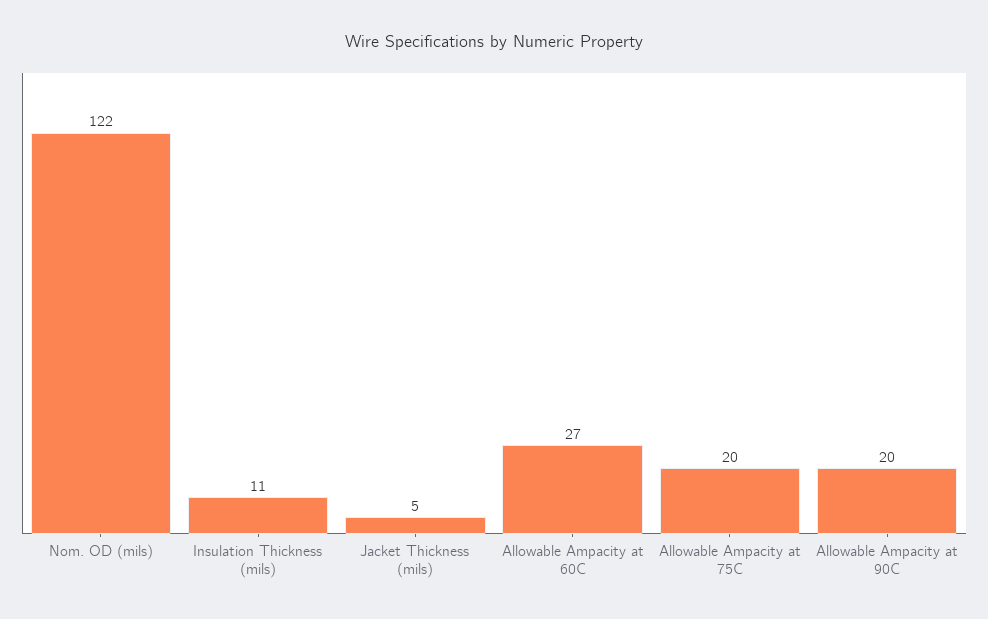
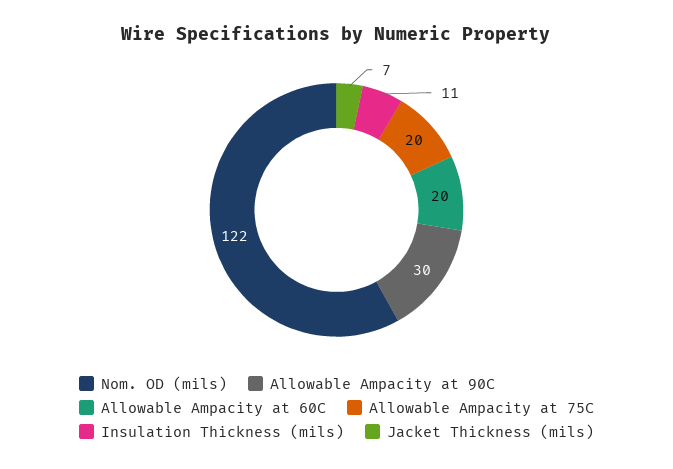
  {
    "Nom. OD (mils)": 122,
    "Insulation Thickness (mils)": 11,
-   "Jacket Thickness (mils)": 5,
+   "Jacket Thickness (mils)": 7,
-   "Allowable Ampacity at 60C": 27,
+   "Allowable Ampacity at 60C": 20,
    "Allowable Ampacity at 75C": 20,
-   "Allowable Ampacity at 90C": 20
+   "Allowable Ampacity at 90C": 30
  }

